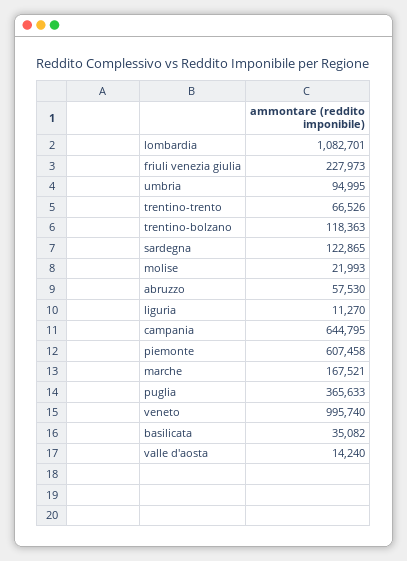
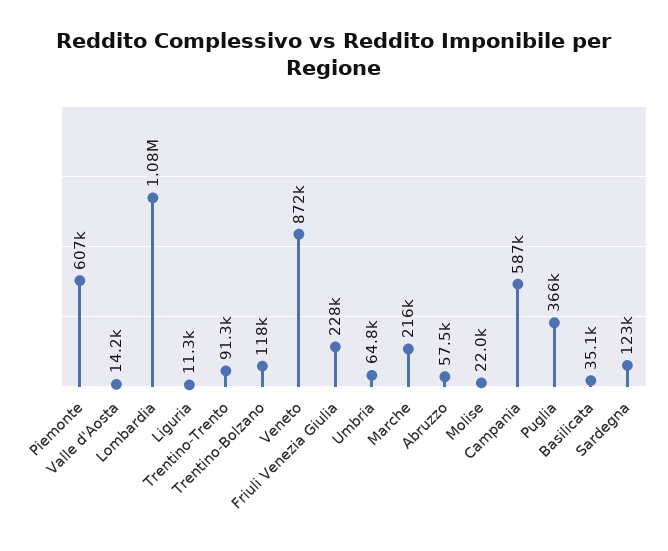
  {
    "lombardia": 1082701,
    "friuli venezia giulia": 227973,
-   "umbria": 94995,
+   "umbria": 64800,
-   "trentino-trento": 66526,
+   "trentino-trento": 91300,
    "trentino-bolzano": 118363,
    "sardegna": 122865,
    "molise": 21993,
    "abruzzo": 57530,
    "liguria": 11270,
-   "campania": 644795,
+   "campania": 587000,
    "piemonte": 607458,
-   "marche": 167521,
+   "marche": 216000,
    "puglia": 365633,
-   "veneto": 995740,
+   "veneto": 872000,
    "basilicata": 35082,
    "valle d'aosta": 14240
  }

